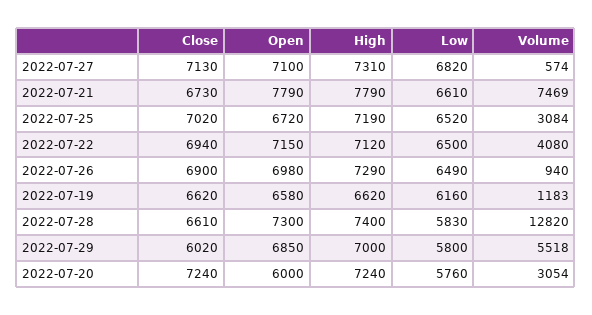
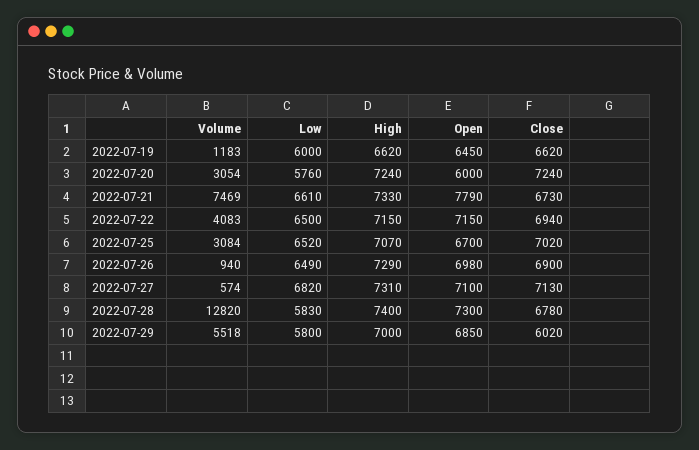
  {
    "Close": {
      "2022-07-27": 7130,
      "2022-07-21": 6730,
      "2022-07-25": 7020,
      "2022-07-22": 6940,
      "2022-07-26": 6900,
      "2022-07-19": 6620,
-     "2022-07-28": 6610,
+     "2022-07-28": 6780,
      "2022-07-29": 6020,
      "2022-07-20": 7240
    },
    "Open": {
      "2022-07-27": 7100,
      "2022-07-21": 7790,
-     "2022-07-25": 6720,
+     "2022-07-25": 6700,
      "2022-07-22": 7150,
      "2022-07-26": 6980,
-     "2022-07-19": 6580,
+     "2022-07-19": 6450,
      "2022-07-28": 7300,
      "2022-07-29": 6850,
      "2022-07-20": 6000
    },
    "High": {
      "2022-07-27": 7310,
-     "2022-07-21": 7790,
+     "2022-07-21": 7330,
-     "2022-07-25": 7190,
+     "2022-07-25": 7070,
-     "2022-07-22": 7120,
+     "2022-07-22": 7150,
      "2022-07-26": 7290,
      "2022-07-19": 6620,
      "2022-07-28": 7400,
      "2022-07-29": 7000,
      "2022-07-20": 7240
    },
    "Low": {
      "2022-07-27": 6820,
      "2022-07-21": 6610,
      "2022-07-25": 6520,
      "2022-07-22": 6500,
      "2022-07-26": 6490,
-     "2022-07-19": 6160,
+     "2022-07-19": 6000,
      "2022-07-28": 5830,
      "2022-07-29": 5800,
      "2022-07-20": 5760
    },
    "Volume": {
      "2022-07-27": 574,
      "2022-07-21": 7469,
      "2022-07-25": 3084,
-     "2022-07-22": 4080,
+     "2022-07-22": 4083,
      "2022-07-26": 940,
      "2022-07-19": 1183,
      "2022-07-28": 12820,
      "2022-07-29": 5518,
      "2022-07-20": 3054
    }
  }

